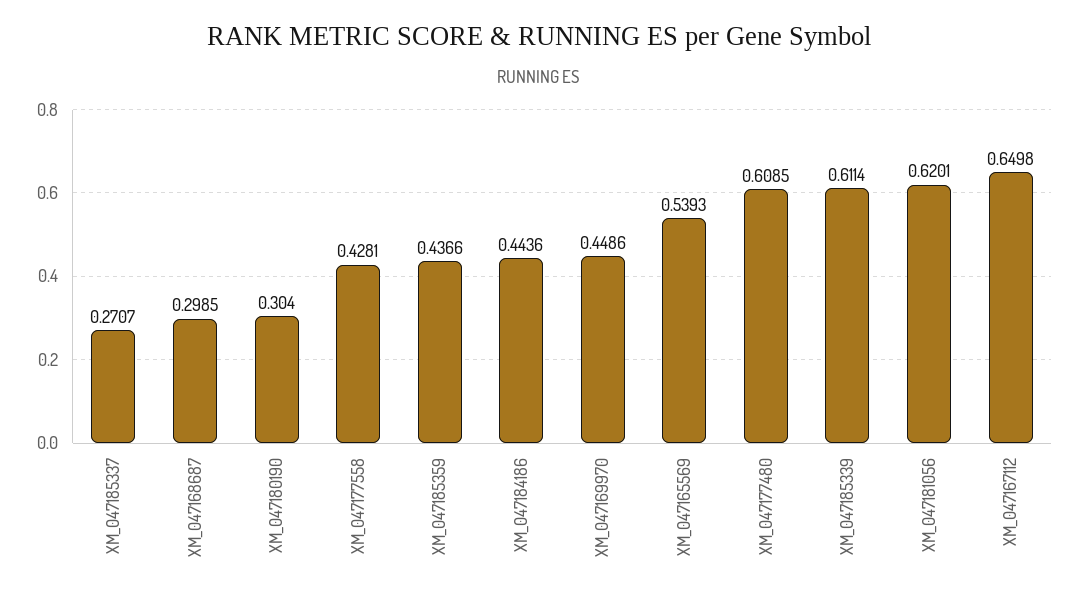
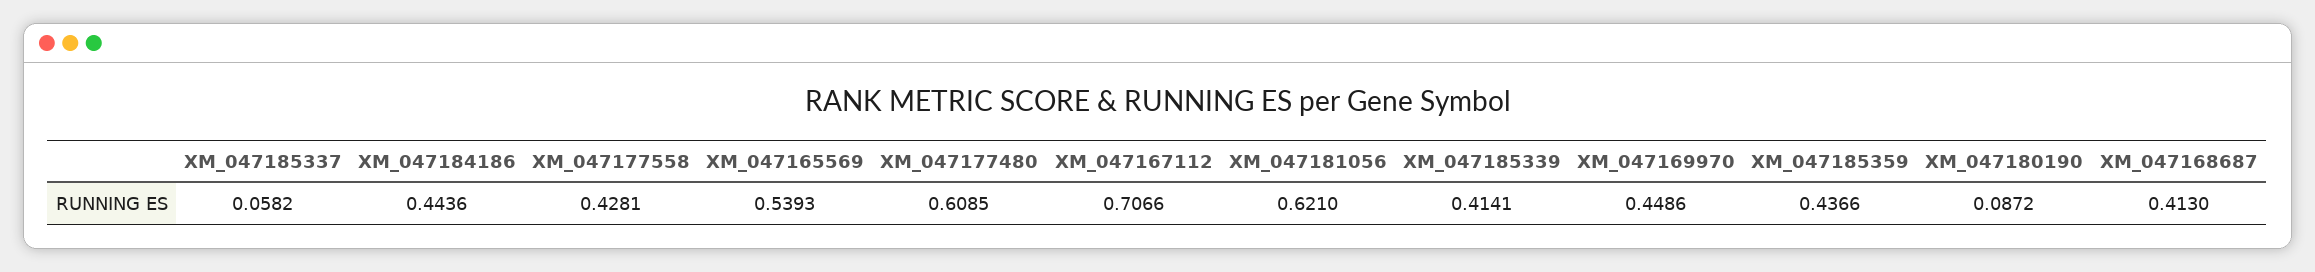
  {
-   "XM_047185337": 0.2707,
+   "XM_047185337": 0.0582,
-   "XM_047168687": 0.2985,
+   "XM_047168687": 0.413,
-   "XM_047180190": 0.304,
+   "XM_047180190": 0.0872,
    "XM_047177558": 0.4281,
    "XM_047185359": 0.4366,
    "XM_047184186": 0.4436,
    "XM_047169970": 0.4486,
    "XM_047165569": 0.5393,
    "XM_047177480": 0.6085,
-   "XM_047185339": 0.6114,
+   "XM_047185339": 0.4141,
-   "XM_047181056": 0.6201,
+   "XM_047181056": 0.621,
-   "XM_047167112": 0.6498
+   "XM_047167112": 0.7066
  }

